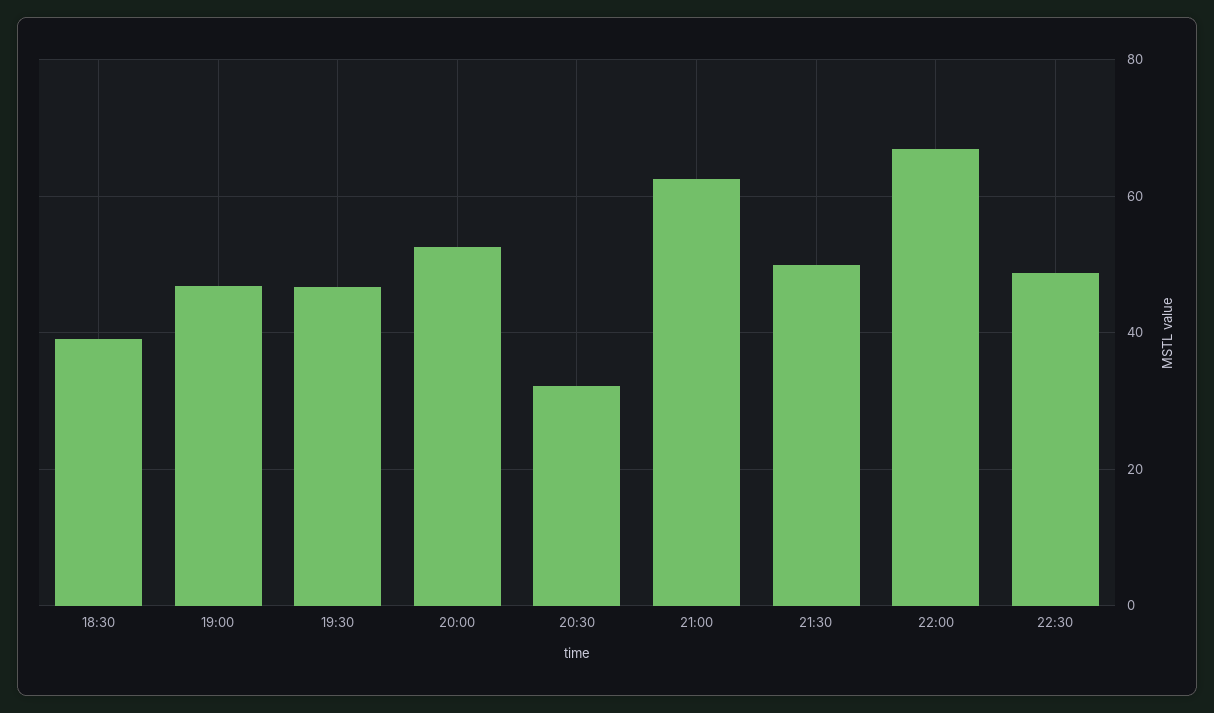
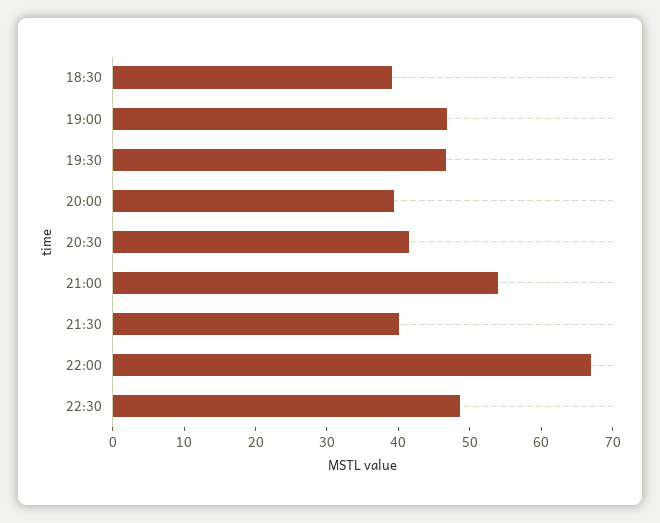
  {
    "18:30": 40,
    "19:00": 46,
    "19:30": 46,
-   "20:00": 52,
+   "20:00": 40,
-   "20:30": 32,
+   "20:30": 42,
-   "21:00": 62,
+   "21:00": 54,
-   "21:30": 50,
+   "21:30": 40,
    "22:00": 66,
    "22:30": 48
  }

